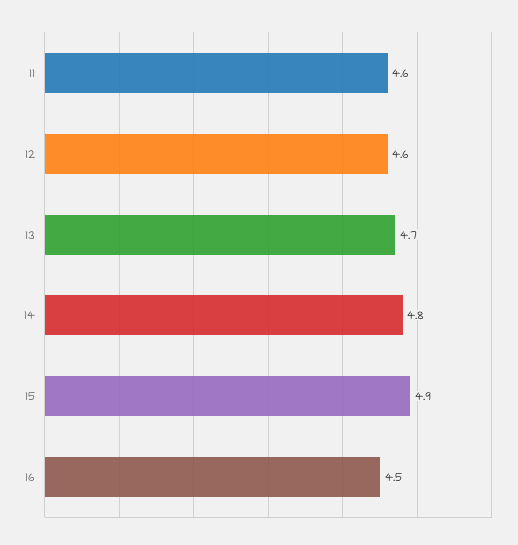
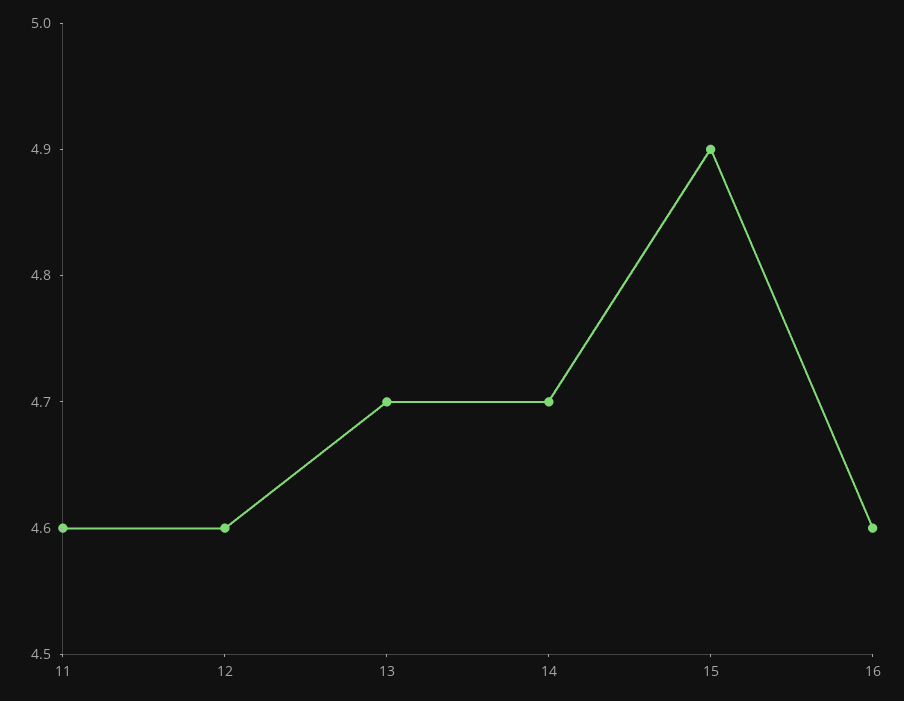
  {
    "11": 4.6,
    "12": 4.6,
    "13": 4.7,
-   "14": 4.8,
+   "14": 4.7,
    "15": 4.9,
-   "16": 4.5
+   "16": 4.6
  }

